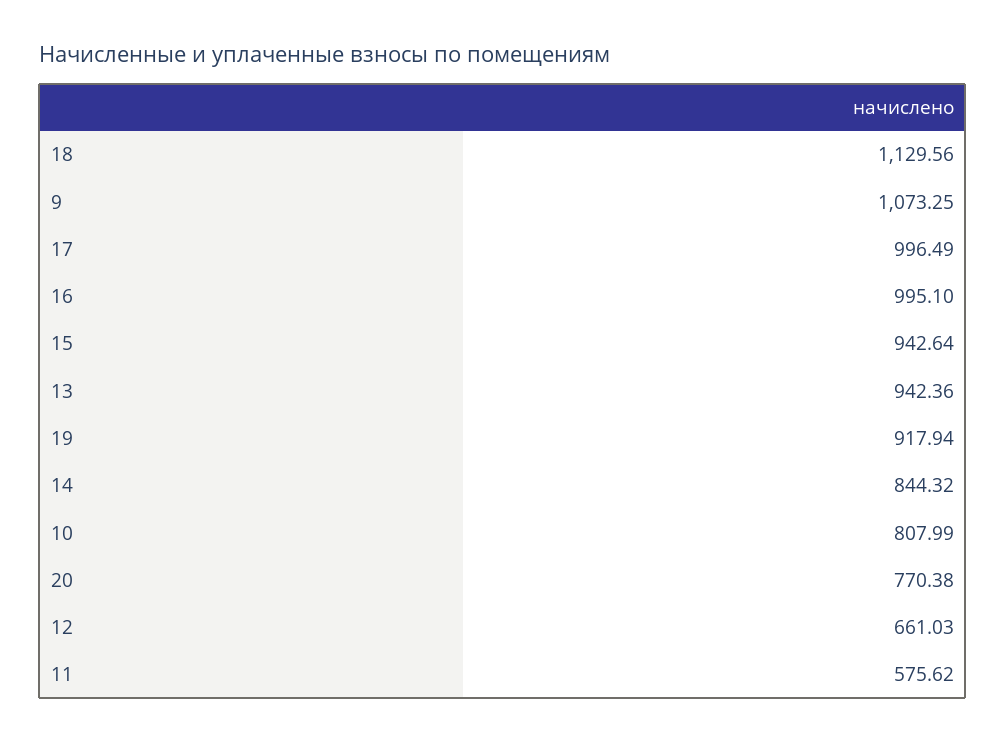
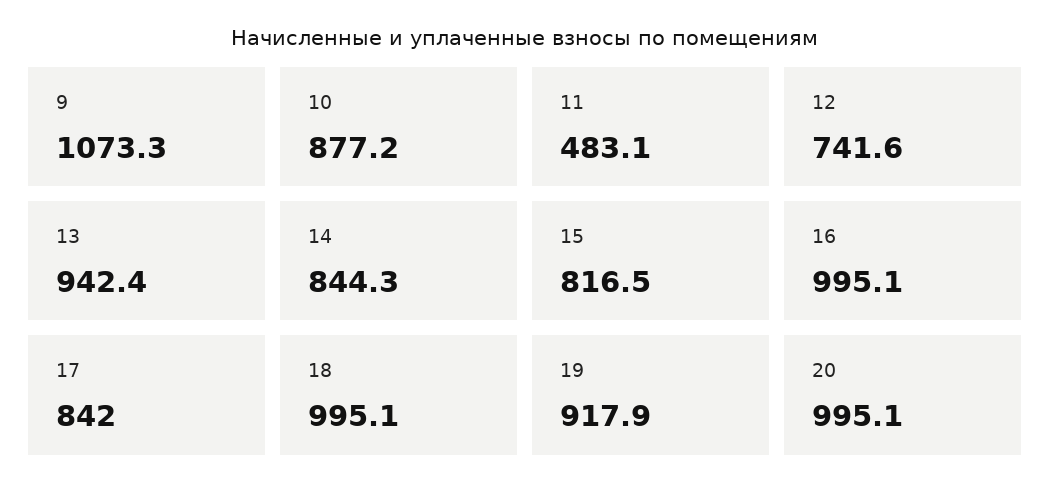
  {
-   "18": 1129.56,
+   "18": 995.1,
    "9": 1073.25,
-   "17": 996.49,
+   "17": 842,
    "16": 995.1,
-   "15": 942.64,
+   "15": 816.5,
    "13": 942.36,
    "19": 917.94,
    "14": 844.32,
-   "10": 807.99,
+   "10": 877.2,
-   "20": 770.38,
+   "20": 995.1,
-   "12": 661.03,
+   "12": 741.6,
-   "11": 575.62
+   "11": 483.1
  }

